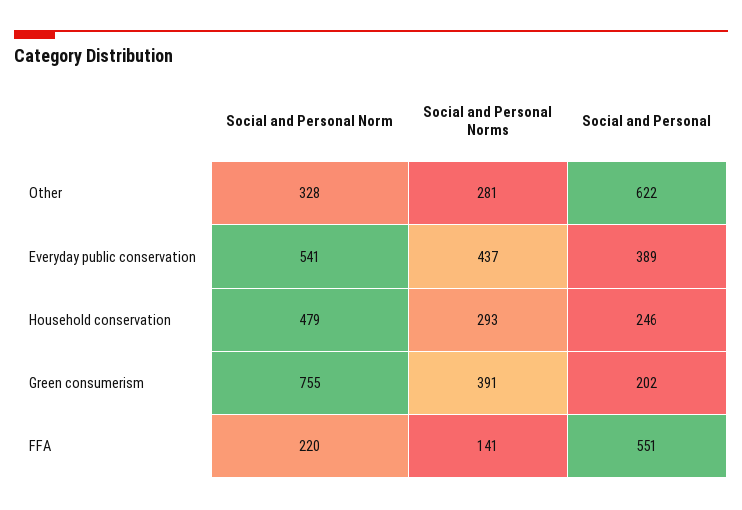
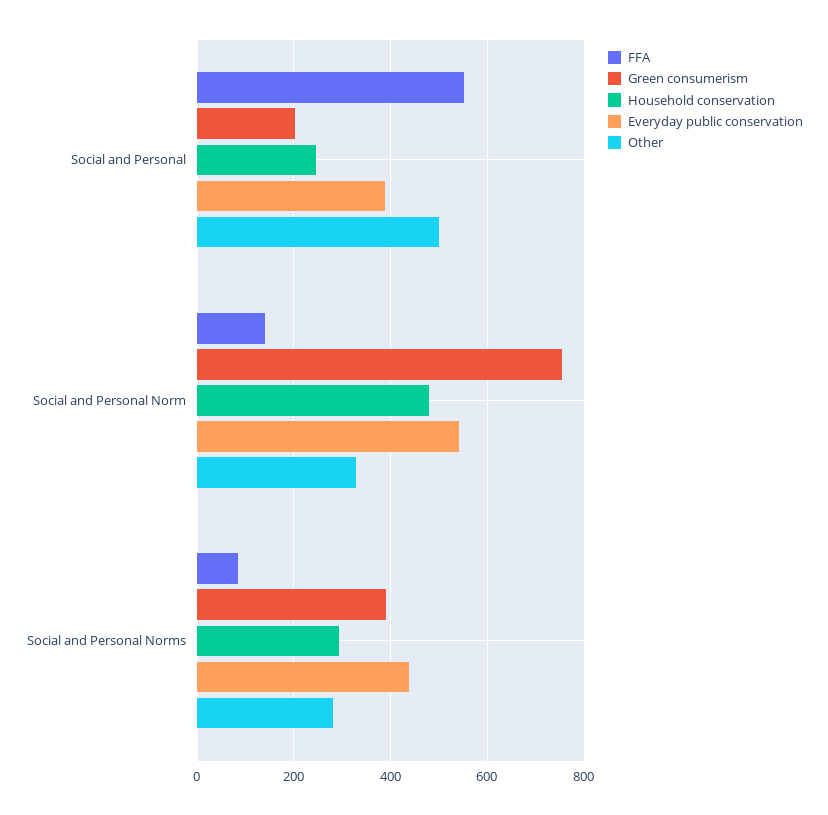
  {
    "Other": {
      "Social and Personal Norm": 328,
      "Social and Personal Norms": 281,
-     "Social and Personal": 622
+     "Social and Personal": 500
    },
    "Everyday public conservation": {
      "Social and Personal Norm": 541,
      "Social and Personal Norms": 437,
      "Social and Personal": 389
    },
    "Household conservation": {
      "Social and Personal Norm": 479,
      "Social and Personal Norms": 293,
      "Social and Personal": 246
    },
    "Green consumerism": {
      "Social and Personal Norm": 755,
      "Social and Personal Norms": 391,
      "Social and Personal": 202
    },
    "FFA": {
-     "Social and Personal Norm": 220,
+     "Social and Personal Norm": 140,
-     "Social and Personal Norms": 141,
+     "Social and Personal Norms": 80,
      "Social and Personal": 551
    }
  }

